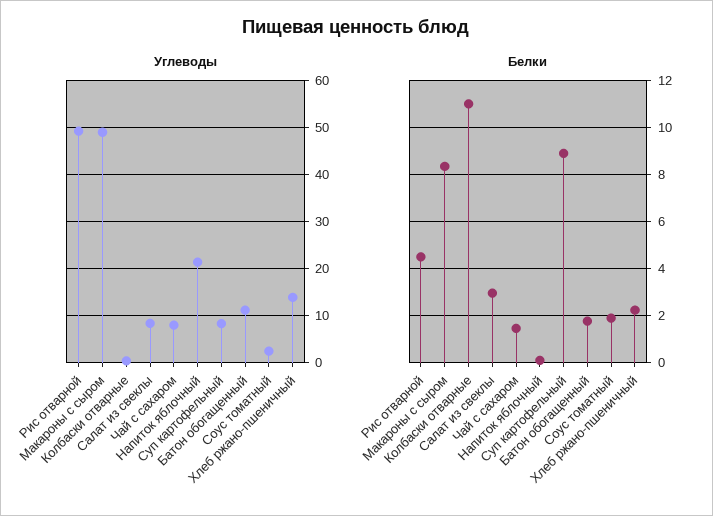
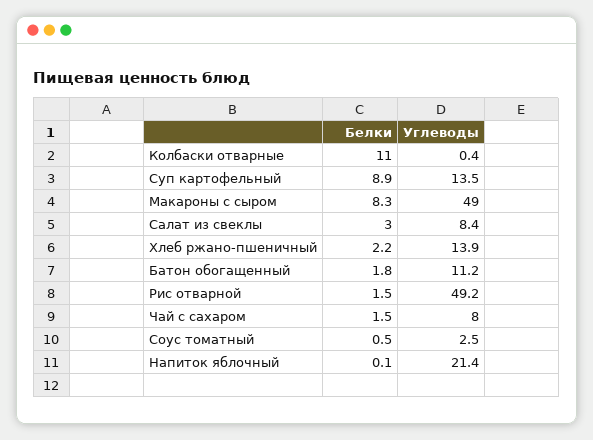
  {
    "Углеводы": {
      "Рис отварной": 49.2,
      "Макароны с сыром": 49,
      "Колбаски отварные": 0.4,
      "Салат из свеклы": 8.4,
      "Чай с сахаром": 8,
      "Напиток яблочный": 21.4,
-     "Суп картофельный": 8,
+     "Суп картофельный": 13.5,
      "Батон обогащенный": 11.2,
      "Соус томатный": 2.5,
      "Хлеб ржано-пшеничный": 13.9
    },
    "Белки": {
-     "Рис отварной": 4.5,
+     "Рис отварной": 1.5,
      "Макароны с сыром": 8.3,
      "Колбаски отварные": 11,
      "Салат из свеклы": 3,
      "Чай с сахаром": 1.5,
      "Напиток яблочный": 0.1,
      "Суп картофельный": 8.9,
      "Батон обогащенный": 1.8,
-     "Соус томатный": 2,
+     "Соус томатный": 0.5,
      "Хлеб ржано-пшеничный": 2.2
    }
  }

